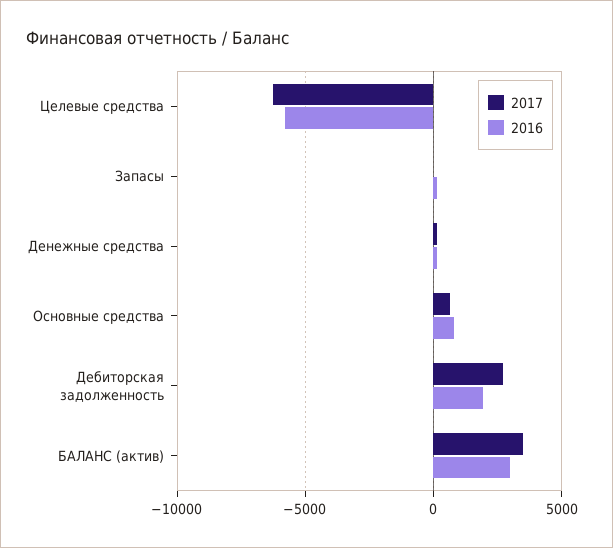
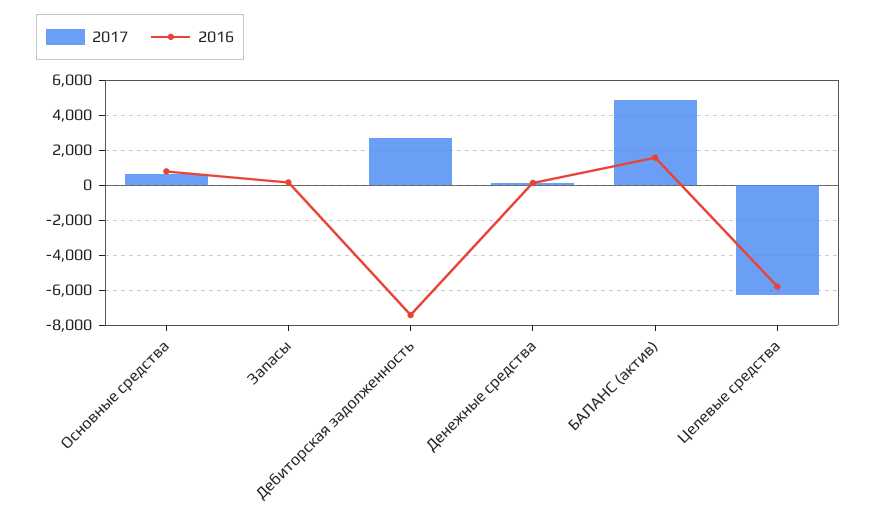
  {
    "2017": {
      "Целевые средства": -6500,
      "Запасы": 0,
      "Денежные средства": 0,
      "Основные средства": 500,
      "Дебиторская задолженность": 2500,
-     "БАЛАНС (актив)": 3500
+     "БАЛАНС (актив)": 5000
    },
    "2016": {
      "Целевые средства": -6000,
      "Запасы": 0,
      "Денежные средства": 0,
      "Основные средства": 1000,
-     "Дебиторская задолженность": 2000,
+     "Дебиторская задолженность": -7500,
-     "БАЛАНС (актив)": 3000
+     "БАЛАНС (актив)": 1500
    }
  }

